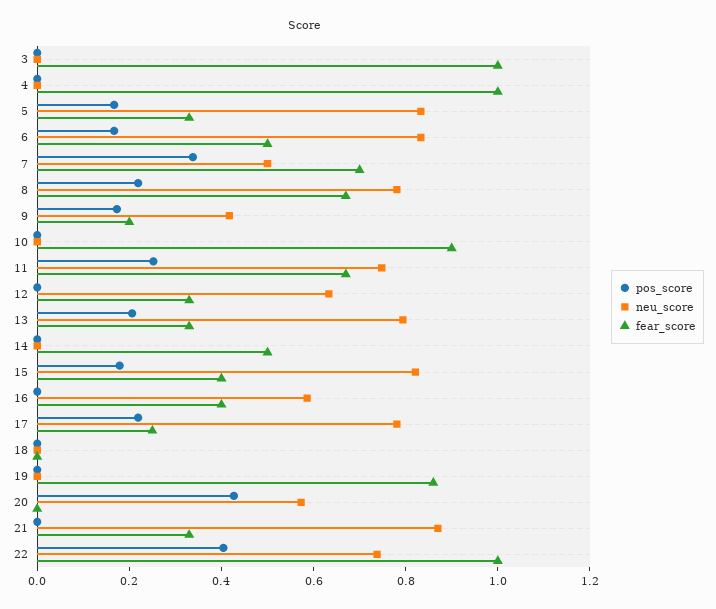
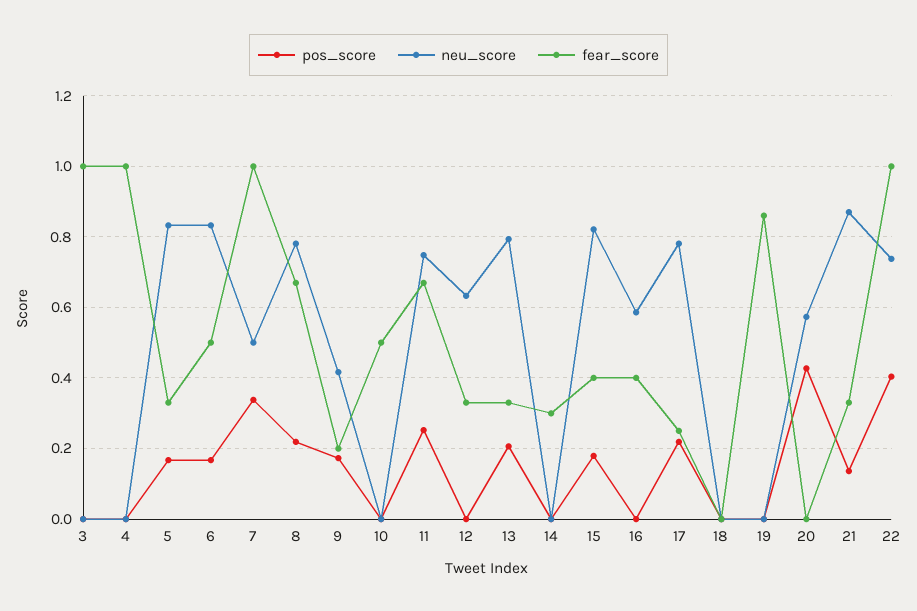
  {
    "pos_score": {
      "3": 0,
      "4": 0,
      "5": 0.16,
      "6": 0.16,
      "7": 0.34,
      "8": 0.22,
      "9": 0.18,
      "10": 0,
      "11": 0.26,
      "12": 0,
      "13": 0.2,
      "14": 0,
      "15": 0.18,
      "16": 0,
      "17": 0.22,
      "18": 0,
      "19": 0,
      "20": 0.42,
-     "21": 0,
+     "21": 0.14,
      "22": 0.4
    },
    "neu_score": {
      "3": 0,
      "4": 0,
      "5": 0.84,
      "6": 0.84,
      "7": 0.5,
      "8": 0.78,
      "9": 0.42,
      "10": 0,
      "11": 0.74,
      "12": 0.64,
      "13": 0.8,
      "14": 0,
      "15": 0.82,
      "16": 0.58,
      "17": 0.78,
      "18": 0,
      "19": 0,
      "20": 0.58,
      "21": 0.88,
      "22": 0.74
    },
    "fear_score": {
      "3": 1,
      "4": 1,
      "5": 0.34,
      "6": 0.5,
-     "7": 0.7,
+     "7": 1,
      "8": 0.68,
      "9": 0.2,
-     "10": 0.9,
+     "10": 0.5,
      "11": 0.68,
      "12": 0.34,
      "13": 0.34,
-     "14": 0.5,
+     "14": 0.3,
      "15": 0.4,
      "16": 0.4,
      "17": 0.26,
      "18": 0,
      "19": 0.86,
      "20": 0,
      "21": 0.34,
      "22": 1
    }
  }

